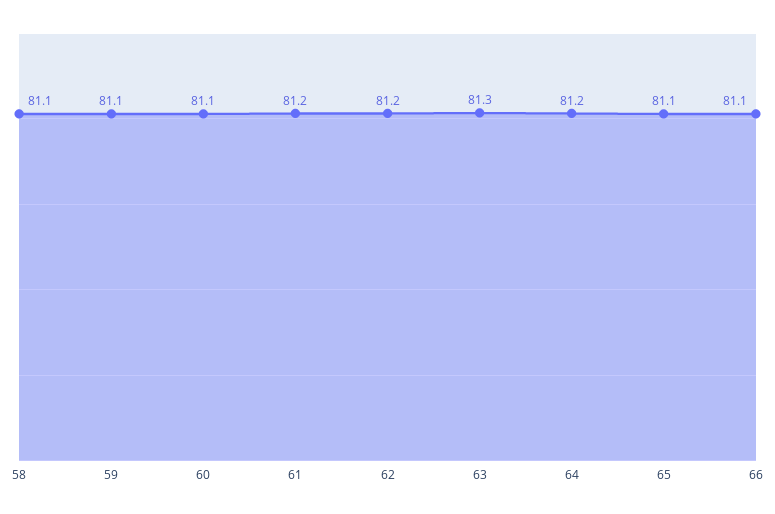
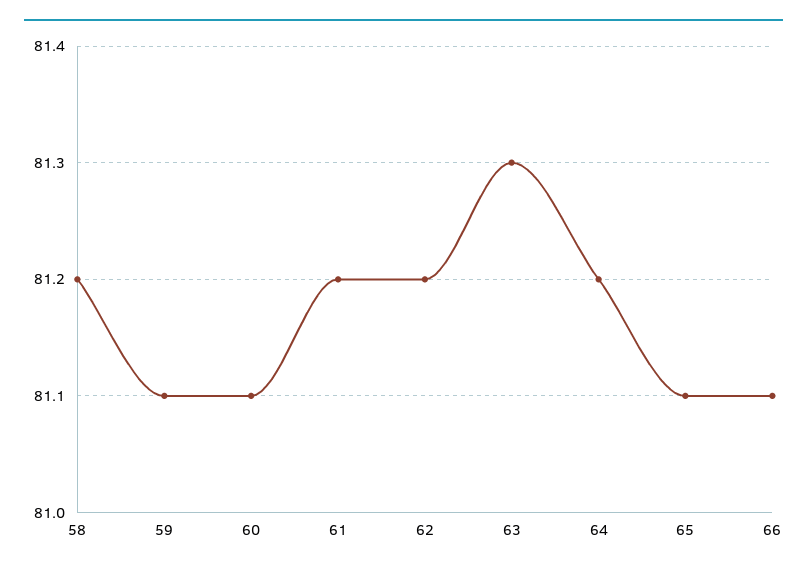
  {
-   "58": 81.1,
+   "58": 81.2,
    "59": 81.1,
    "60": 81.1,
    "61": 81.2,
    "62": 81.2,
    "63": 81.3,
    "64": 81.2,
    "65": 81.1,
    "66": 81.1
  }

